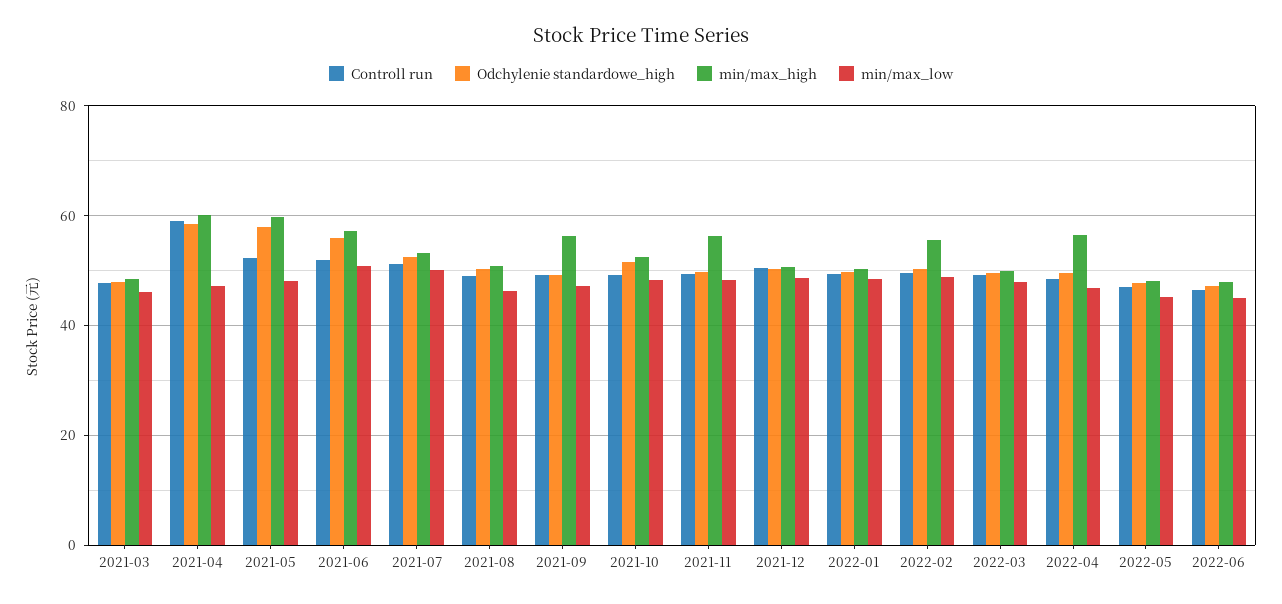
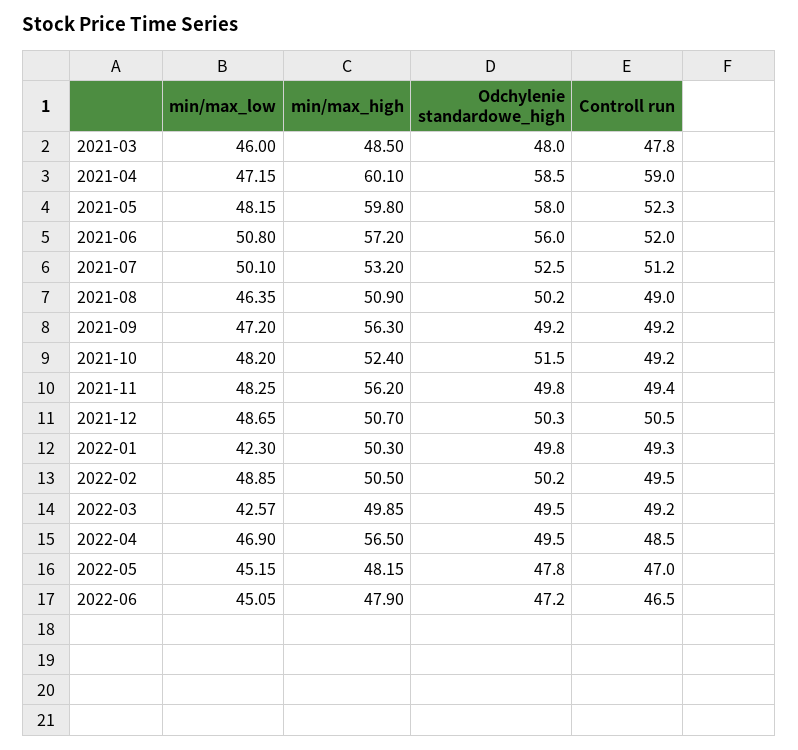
  {
    "Controll run": {
      "2021-03": 47.8,
      "2021-04": 59,
      "2021-05": 52.3,
      "2021-06": 52,
      "2021-07": 51.2,
      "2021-08": 49,
      "2021-09": 49.2,
      "2021-10": 49.2,
      "2021-11": 49.4,
      "2021-12": 50.5,
      "2022-01": 49.3,
      "2022-02": 49.5,
      "2022-03": 49.2,
      "2022-04": 48.5,
      "2022-05": 47,
      "2022-06": 46.5
    },
    "Odchylenie standardowe_high": {
      "2021-03": 48,
      "2021-04": 58.5,
      "2021-05": 58,
      "2021-06": 56,
      "2021-07": 52.5,
      "2021-08": 50.2,
      "2021-09": 49.2,
      "2021-10": 51.5,
      "2021-11": 49.8,
      "2021-12": 50.3,
      "2022-01": 49.8,
      "2022-02": 50.2,
      "2022-03": 49.5,
      "2022-04": 49.5,
      "2022-05": 47.8,
      "2022-06": 47.2
    },
    "min/max_high": {
      "2021-03": 48.5,
      "2021-04": 60.1,
      "2021-05": 59.8,
      "2021-06": 57.2,
      "2021-07": 53.2,
      "2021-08": 50.9,
      "2021-09": 56.3,
      "2021-10": 52.4,
      "2021-11": 56.2,
      "2021-12": 50.7,
      "2022-01": 50.3,
-     "2022-02": 56,
+     "2022-02": 50.5,
      "2022-03": 49.85,
      "2022-04": 56.5,
      "2022-05": 48.15,
      "2022-06": 47.9
    },
    "min/max_low": {
      "2021-03": 46,
      "2021-04": 47.15,
      "2021-05": 48.15,
      "2021-06": 50.8,
      "2021-07": 50.1,
      "2021-08": 46.35,
      "2021-09": 47.2,
      "2021-10": 48.2,
      "2021-11": 48.25,
      "2021-12": 48.65,
-     "2022-01": 48,
+     "2022-01": 42.3,
      "2022-02": 48.85,
-     "2022-03": 48,
+     "2022-03": 42.57,
      "2022-04": 46.9,
      "2022-05": 45.15,
      "2022-06": 45.05
    }
  }

